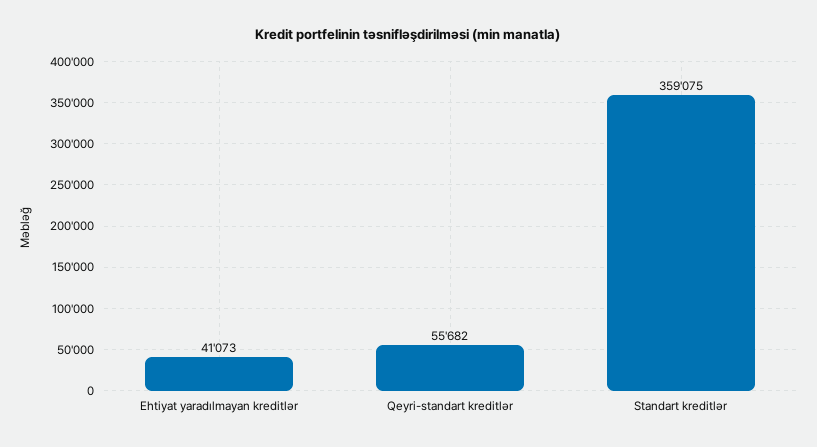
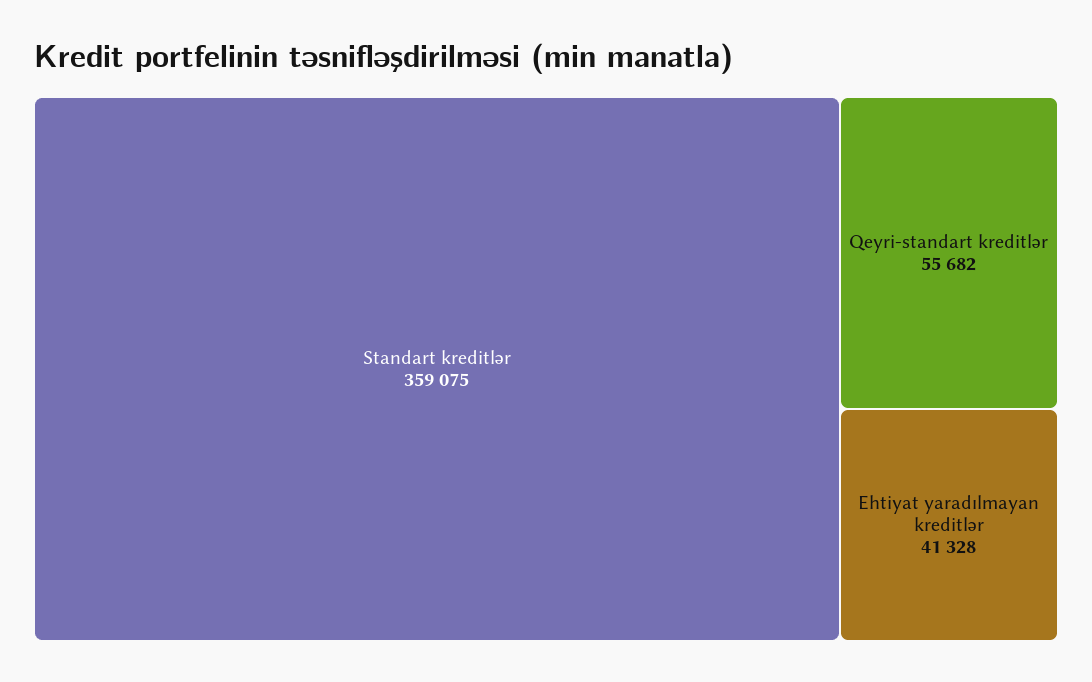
  {
-   "Ehtiyat yaradılmayan kreditlər": 41073,
+   "Ehtiyat yaradılmayan kreditlər": 41328,
    "Qeyri-standart kreditlər": 55682,
    "Standart kreditlər": 359075
  }

